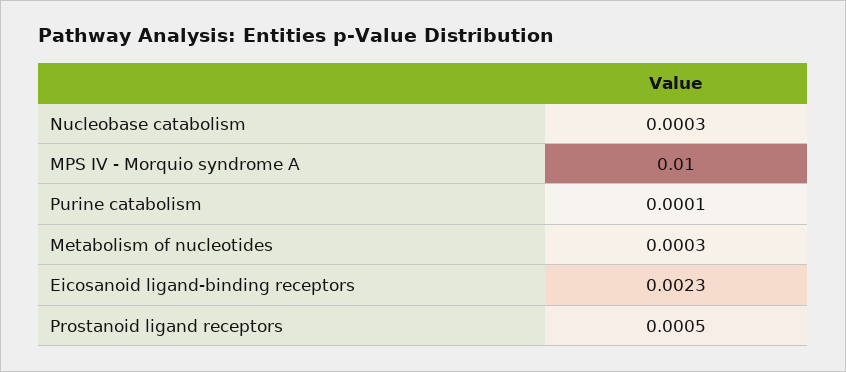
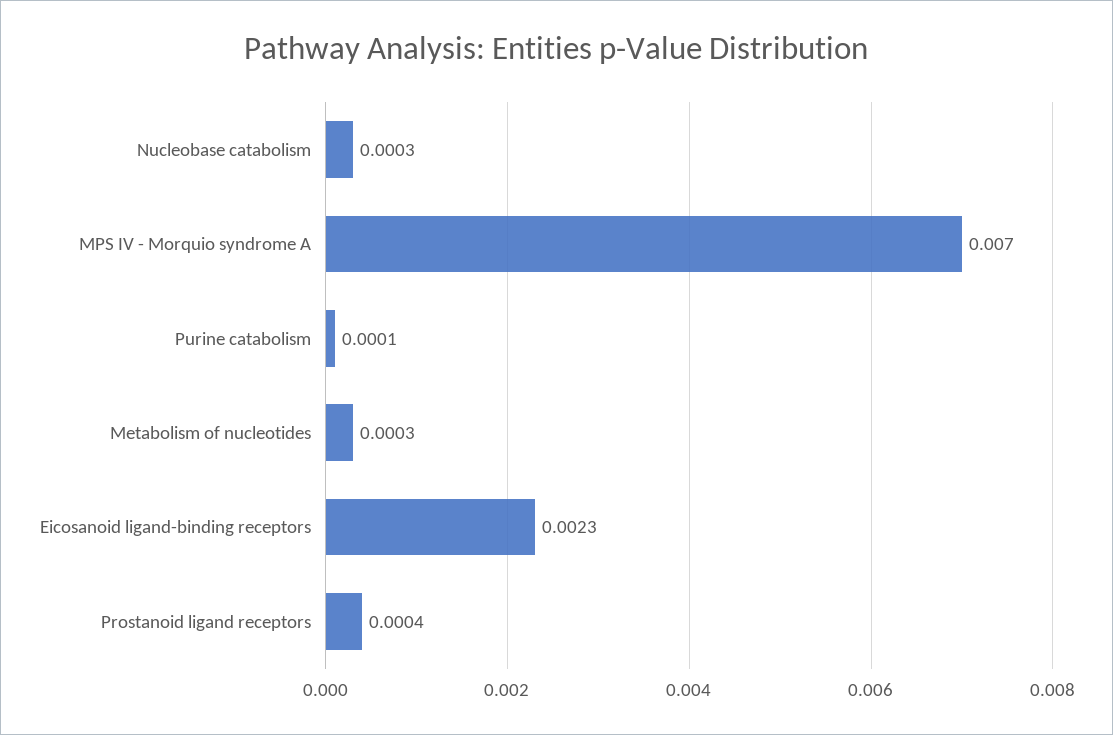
  {
    "Nucleobase catabolism": 0.0003,
-   "MPS IV - Morquio syndrome A": 0.01,
+   "MPS IV - Morquio syndrome A": 0.007,
    "Purine catabolism": 0.0001,
    "Metabolism of nucleotides": 0.0003,
    "Eicosanoid ligand-binding receptors": 0.0023,
-   "Prostanoid ligand receptors": 0.0005
+   "Prostanoid ligand receptors": 0.0004
  }

